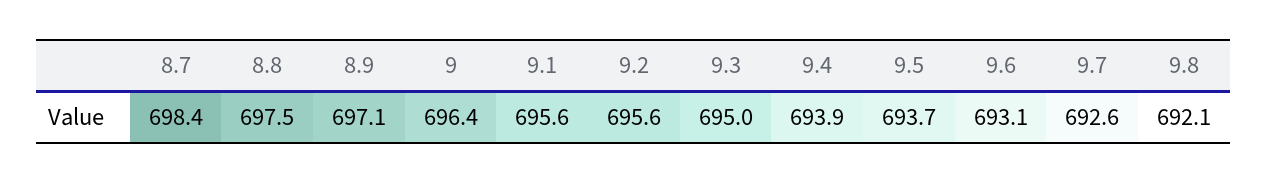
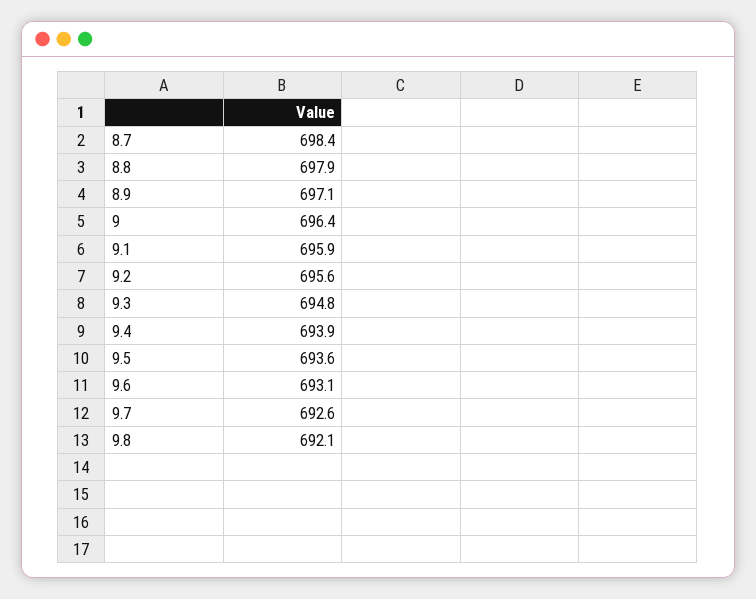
  {
    "8.7": 698.4,
-   "8.8": 697.5,
+   "8.8": 697.9,
    "8.9": 697.1,
    "9": 696.4,
-   "9.1": 695.6,
+   "9.1": 695.9,
    "9.2": 695.6,
-   "9.3": 695,
+   "9.3": 694.8,
    "9.4": 693.9,
-   "9.5": 693.7,
+   "9.5": 693.6,
    "9.6": 693.1,
    "9.7": 692.6,
    "9.8": 692.1
  }

